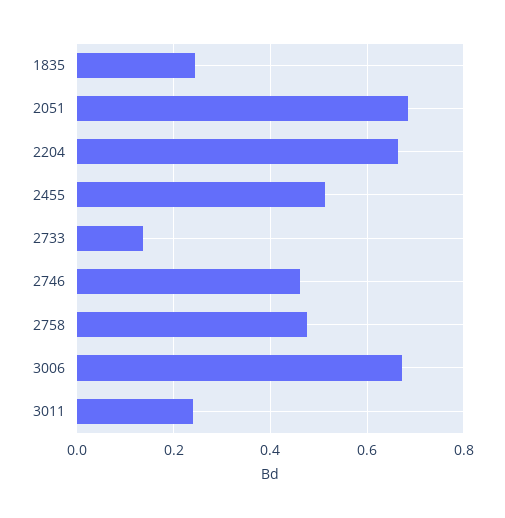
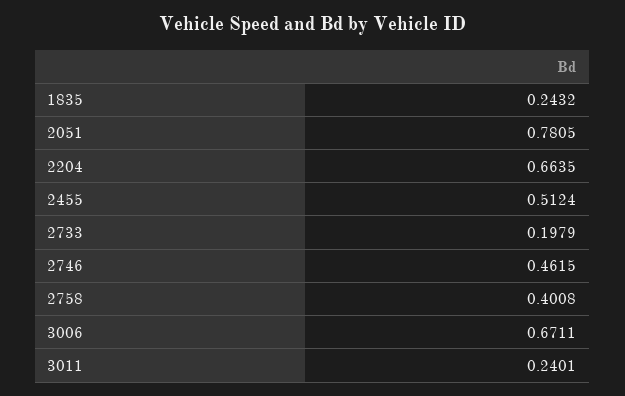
  {
    "1835": 0.2432,
-   "2051": 0.68,
+   "2051": 0.7805,
    "2204": 0.6635,
    "2455": 0.5124,
-   "2733": 0.14,
+   "2733": 0.1979,
    "2746": 0.4615,
-   "2758": 0.48,
+   "2758": 0.4008,
    "3006": 0.6711,
    "3011": 0.2401
  }

